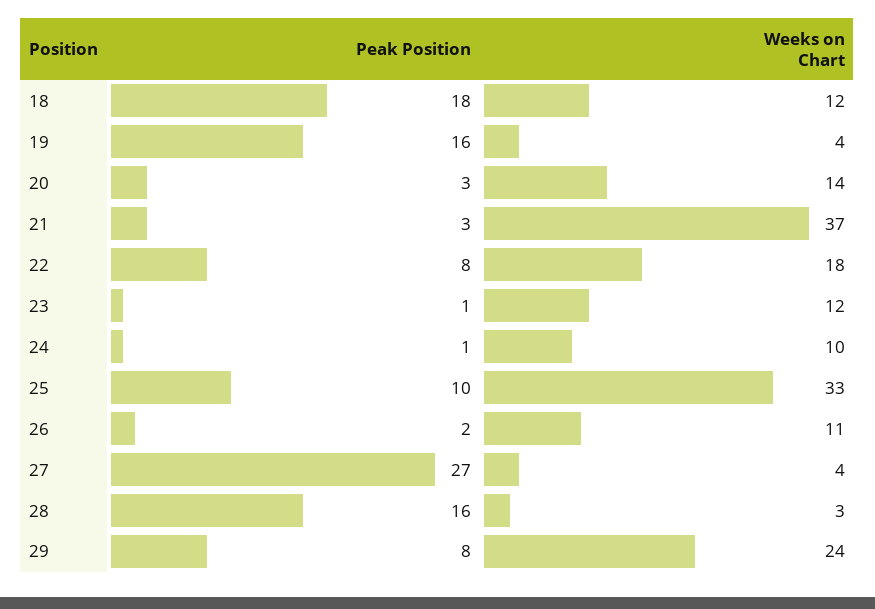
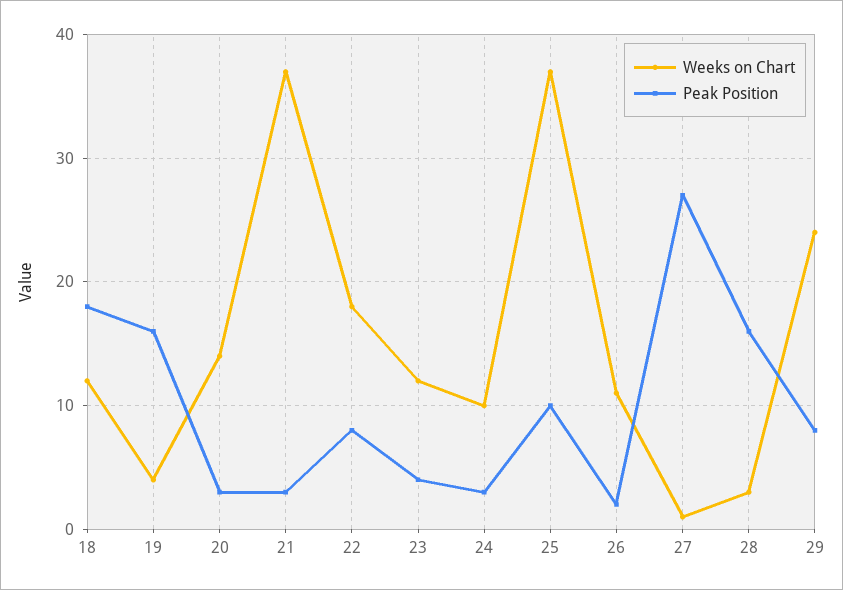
  {
    "Peak Position": {
      "18": 18,
      "19": 16,
      "20": 3,
      "21": 3,
      "22": 8,
-     "23": 1,
+     "23": 4,
-     "24": 1,
+     "24": 3,
      "25": 10,
      "26": 2,
      "27": 27,
      "28": 16,
      "29": 8
    },
    "Weeks on Chart": {
      "18": 12,
      "19": 4,
      "20": 14,
      "21": 37,
      "22": 18,
      "23": 12,
      "24": 10,
-     "25": 33,
+     "25": 37,
      "26": 11,
-     "27": 4,
+     "27": 1,
      "28": 3,
      "29": 24
    }
  }

